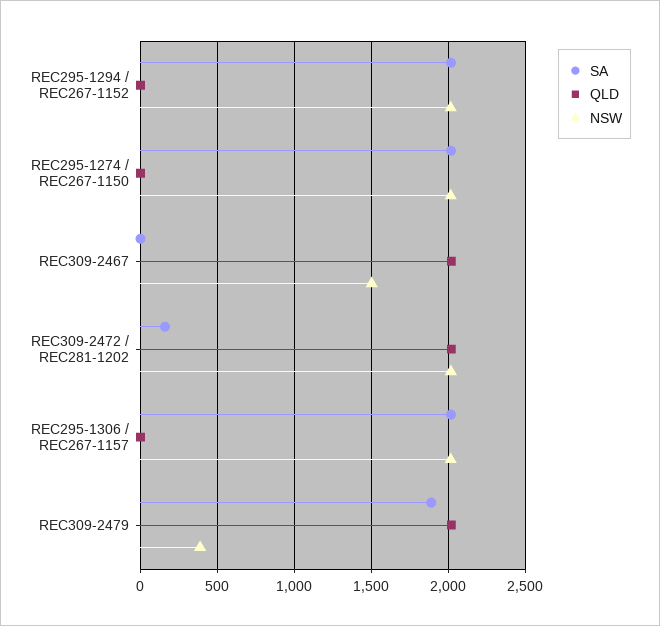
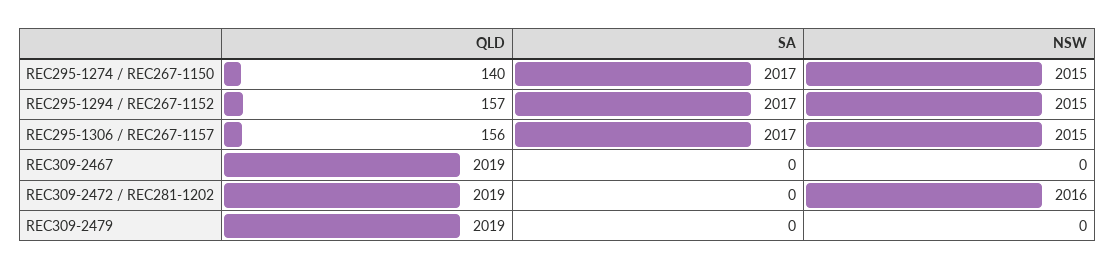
  {
    "SA": {
      "REC295-1294 / REC267-1152": 2017,
      "REC295-1274 / REC267-1150": 2017,
      "REC309-2467": 0,
-     "REC309-2472 / REC281-1202": 150,
+     "REC309-2472 / REC281-1202": 0,
      "REC295-1306 / REC267-1157": 2017,
-     "REC309-2479": 1900
+     "REC309-2479": 0
    },
    "QLD": {
-     "REC295-1294 / REC267-1152": 0,
+     "REC295-1294 / REC267-1152": 157,
-     "REC295-1274 / REC267-1150": 0,
+     "REC295-1274 / REC267-1150": 140,
      "REC309-2467": 2019,
      "REC309-2472 / REC281-1202": 2019,
-     "REC295-1306 / REC267-1157": 0,
+     "REC295-1306 / REC267-1157": 156,
      "REC309-2479": 2019
    },
    "NSW": {
      "REC295-1294 / REC267-1152": 2015,
      "REC295-1274 / REC267-1150": 2015,
-     "REC309-2467": 1500,
+     "REC309-2467": 0,
      "REC309-2472 / REC281-1202": 2016,
      "REC295-1306 / REC267-1157": 2015,
-     "REC309-2479": 400
+     "REC309-2479": 0
    }
  }

